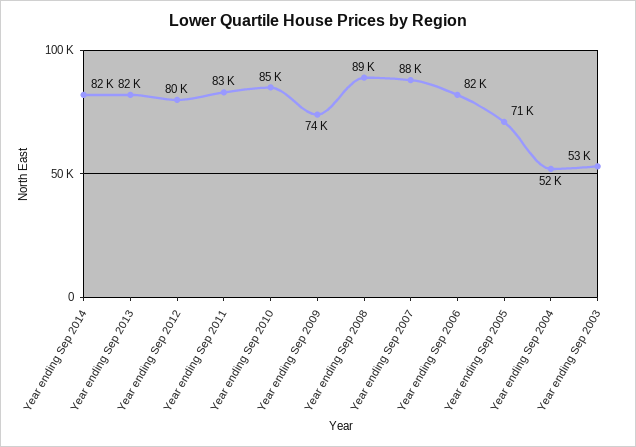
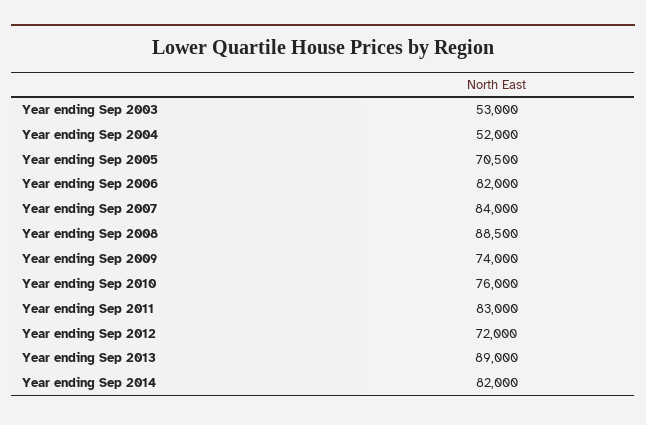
  {
    "Year ending Sep 2014": 82000,
-   "Year ending Sep 2013": 82000,
+   "Year ending Sep 2013": 89000,
-   "Year ending Sep 2012": 80000,
+   "Year ending Sep 2012": 72000,
    "Year ending Sep 2011": 83000,
-   "Year ending Sep 2010": 85000,
+   "Year ending Sep 2010": 76000,
    "Year ending Sep 2009": 74000,
    "Year ending Sep 2008": 88500,
-   "Year ending Sep 2007": 88000,
+   "Year ending Sep 2007": 84000,
    "Year ending Sep 2006": 82000,
    "Year ending Sep 2005": 70500,
    "Year ending Sep 2004": 52000,
    "Year ending Sep 2003": 53000
  }

